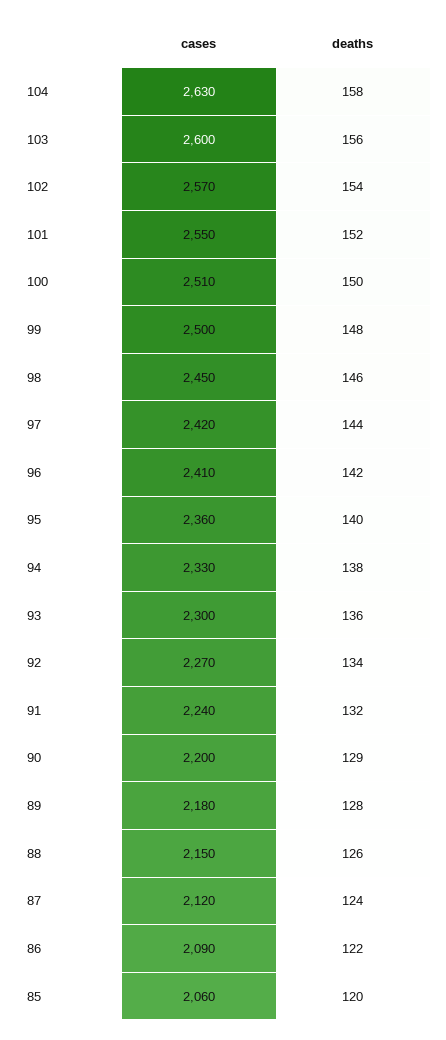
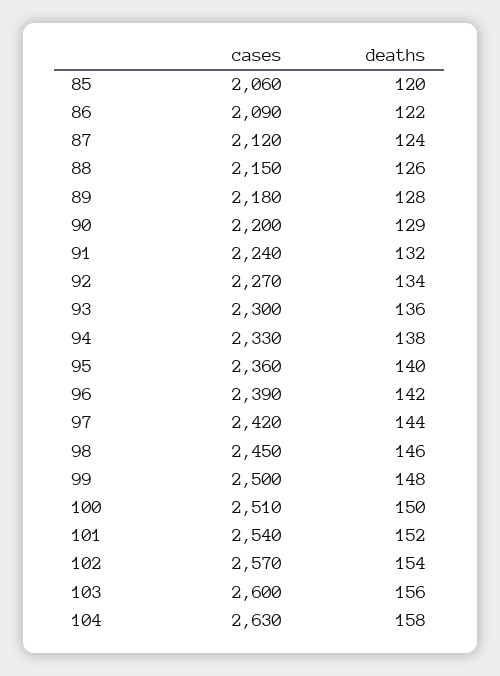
  {
    "cases": {
      "104": 2630,
      "103": 2600,
      "102": 2570,
-     "101": 2550,
+     "101": 2540,
      "100": 2510,
      "99": 2500,
      "98": 2450,
      "97": 2420,
-     "96": 2410,
+     "96": 2390,
      "95": 2360,
      "94": 2330,
      "93": 2300,
      "92": 2270,
      "91": 2240,
      "90": 2200,
      "89": 2180,
      "88": 2150,
      "87": 2120,
      "86": 2090,
      "85": 2060
    },
    "deaths": {
      "104": 158,
      "103": 156,
      "102": 154,
      "101": 152,
      "100": 150,
      "99": 148,
      "98": 146,
      "97": 144,
      "96": 142,
      "95": 140,
      "94": 138,
      "93": 136,
      "92": 134,
      "91": 132,
      "90": 129,
      "89": 128,
      "88": 126,
      "87": 124,
      "86": 122,
      "85": 120
    }
  }

